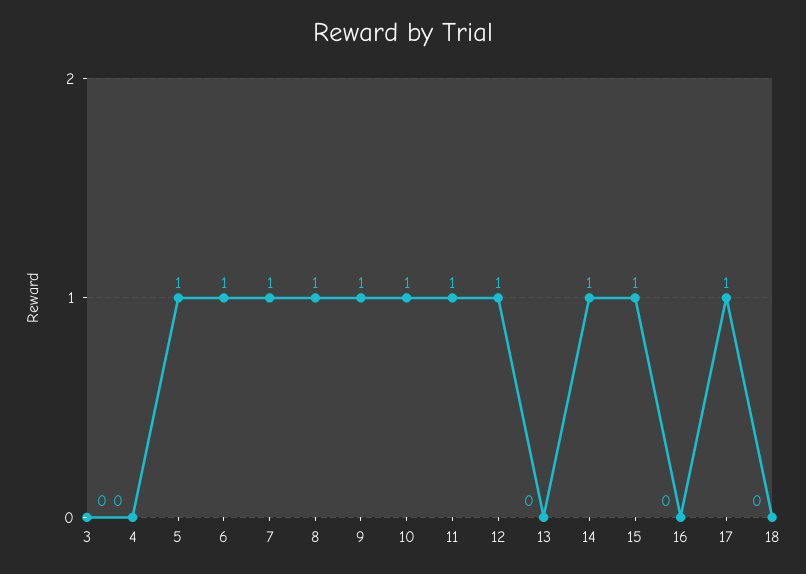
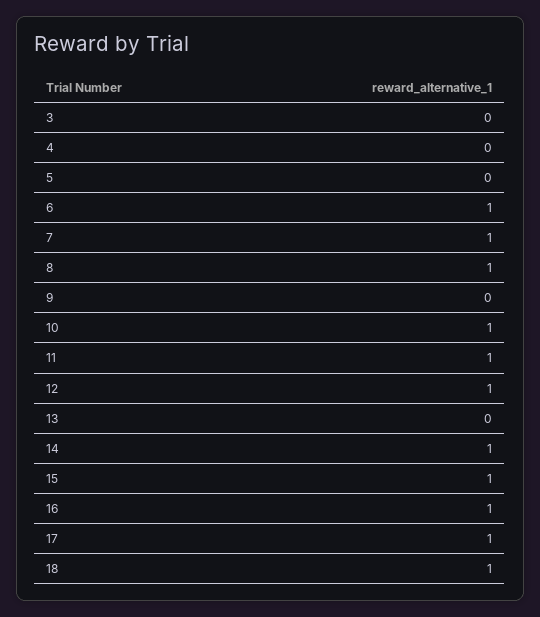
  {
    "3": 0,
    "4": 0,
-   "5": 1,
+   "5": 0,
    "6": 1,
    "7": 1,
    "8": 1,
-   "9": 1,
+   "9": 0,
    "10": 1,
    "11": 1,
    "12": 1,
    "13": 0,
    "14": 1,
    "15": 1,
-   "16": 0,
+   "16": 1,
    "17": 1,
-   "18": 0
+   "18": 1
  }

